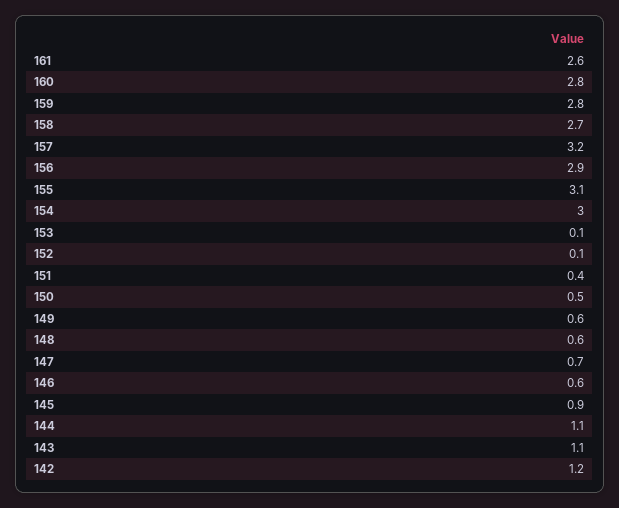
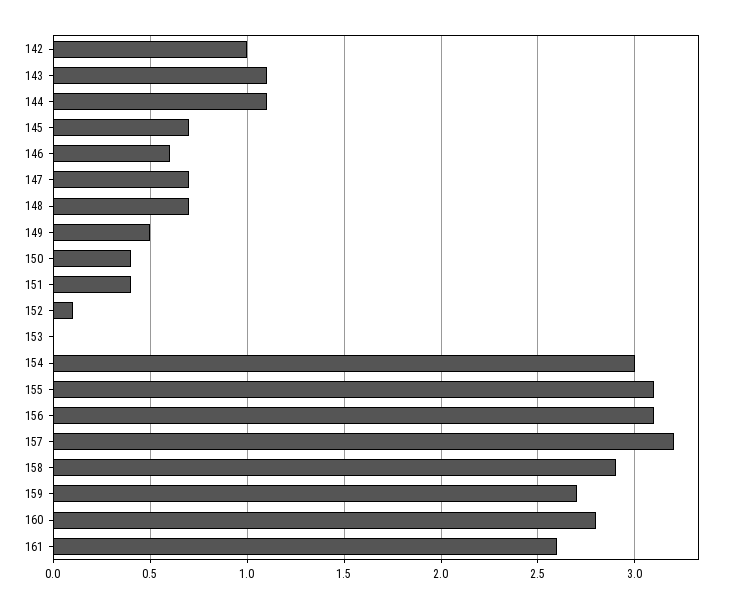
  {
    "161": 2.6,
    "160": 2.8,
-   "159": 2.8,
+   "159": 2.7,
-   "158": 2.7,
+   "158": 2.9,
    "157": 3.2,
-   "156": 2.9,
+   "156": 3.1,
    "155": 3.1,
    "154": 3,
-   "153": 0.1,
+   "153": 0,
    "152": 0.1,
    "151": 0.4,
-   "150": 0.5,
+   "150": 0.4,
-   "149": 0.6,
+   "149": 0.5,
-   "148": 0.6,
+   "148": 0.7,
    "147": 0.7,
    "146": 0.6,
-   "145": 0.9,
+   "145": 0.7,
    "144": 1.1,
    "143": 1.1,
-   "142": 1.2
+   "142": 1
  }

